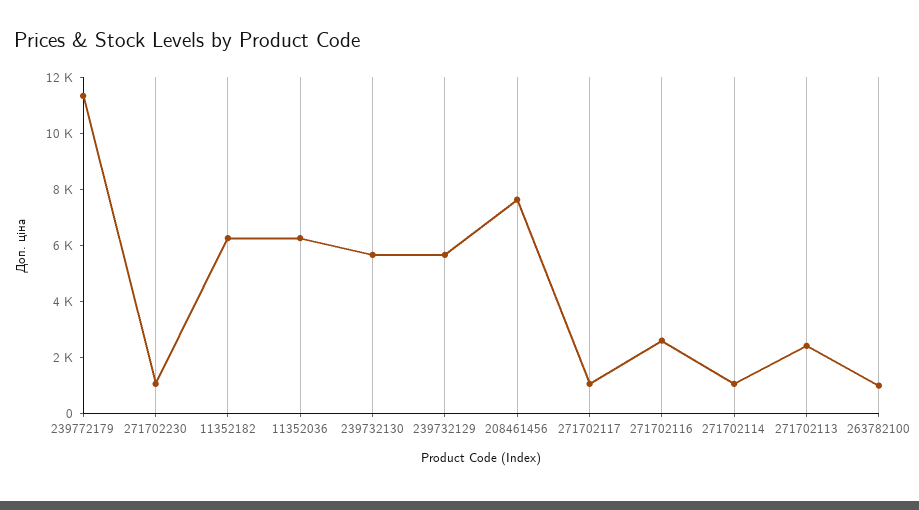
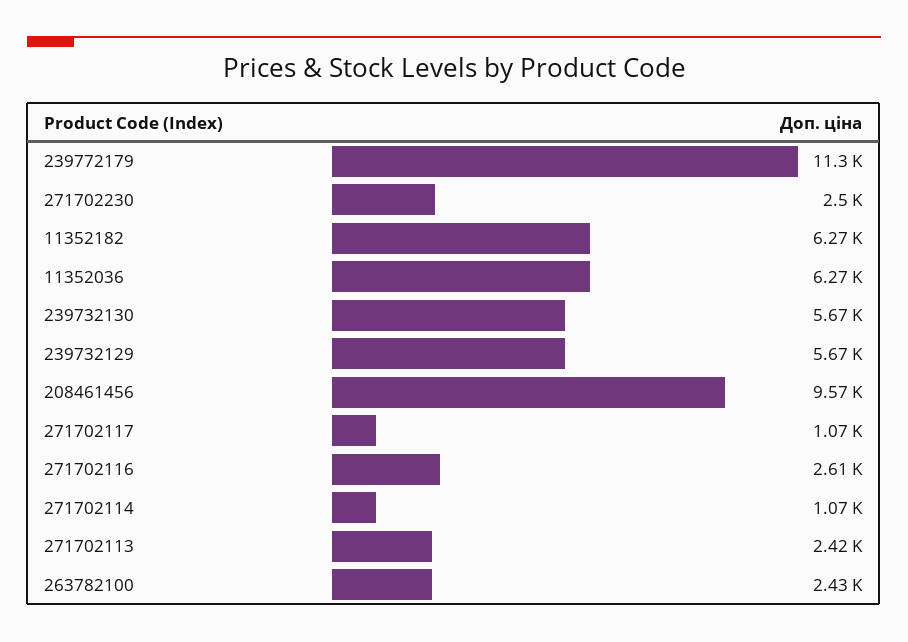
  {
    "239772179": 11300,
-   "271702230": 1000,
+   "271702230": 2500,
    "11352182": 6270,
    "11352036": 6270,
    "239732130": 5670,
    "239732129": 5670,
-   "208461456": 7500,
+   "208461456": 9570,
    "271702117": 1070,
    "271702116": 2610,
    "271702114": 1070,
    "271702113": 2420,
-   "263782100": 1000
+   "263782100": 2430
  }

